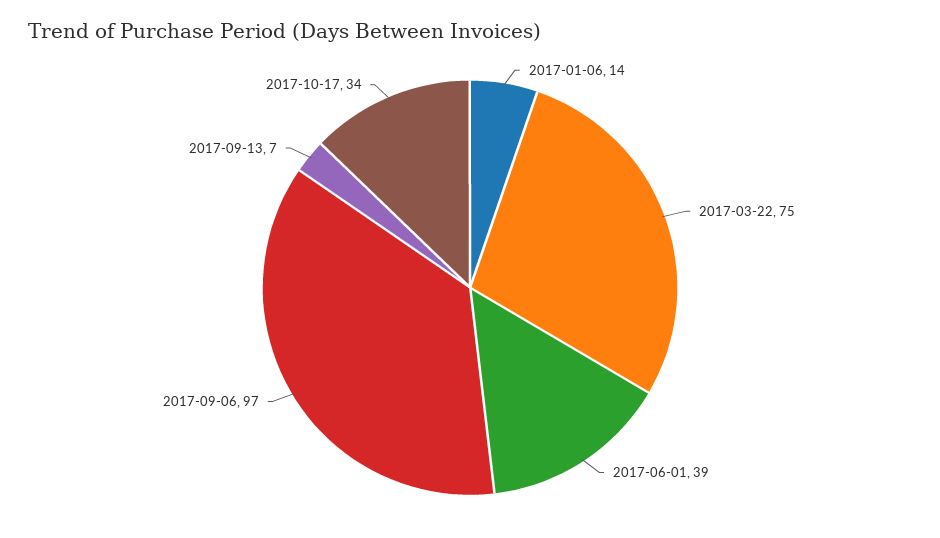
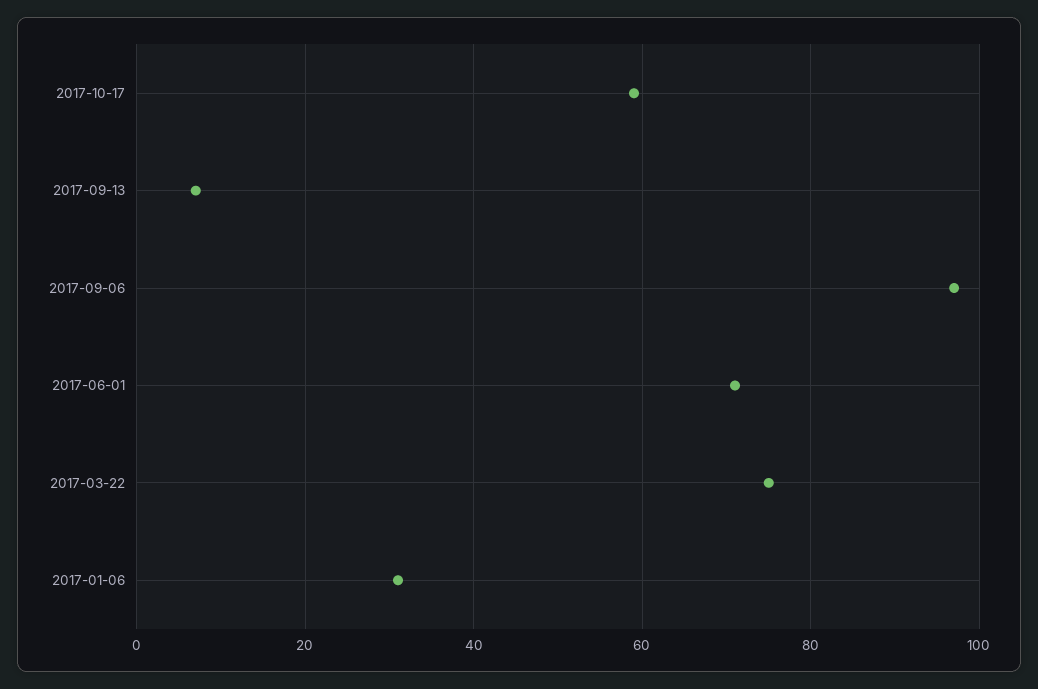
  {
-   "2017-01-06": 14,
+   "2017-01-06": 30,
    "2017-03-22": 75,
-   "2017-06-01": 39,
+   "2017-06-01": 70,
    "2017-09-06": 97,
    "2017-09-13": 7,
-   "2017-10-17": 34
+   "2017-10-17": 60
  }

